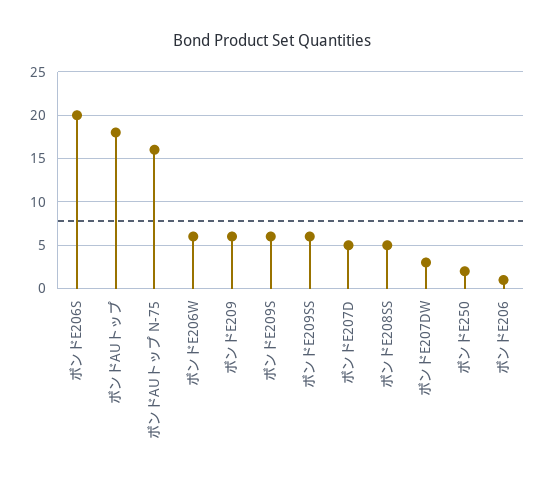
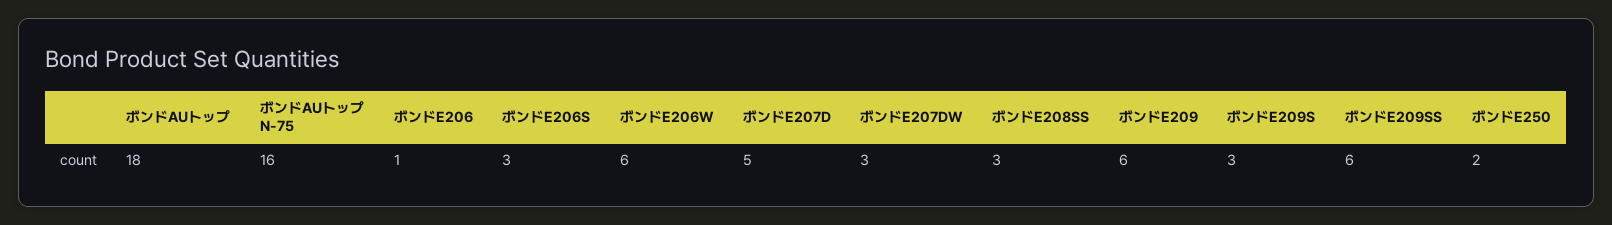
  {
-   "ボンドE206S": 20,
+   "ボンドE206S": 3,
    "ボンドAUトップ": 18,
    "ボンドAUトップ N-75": 16,
    "ボンドE206W": 6,
    "ボンドE209": 6,
-   "ボンドE209S": 6,
+   "ボンドE209S": 3,
    "ボンドE209SS": 6,
    "ボンドE207D": 5,
-   "ボンドE208SS": 5,
+   "ボンドE208SS": 3,
    "ボンドE207DW": 3,
    "ボンドE250": 2,
    "ボンドE206": 1
  }

